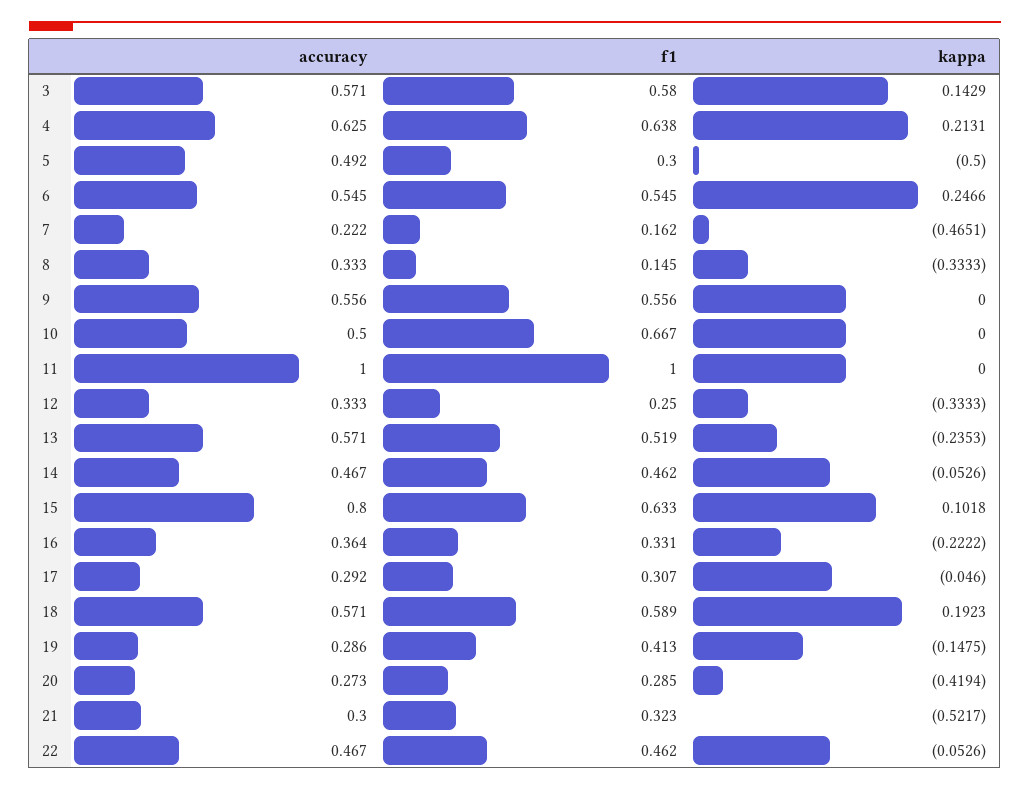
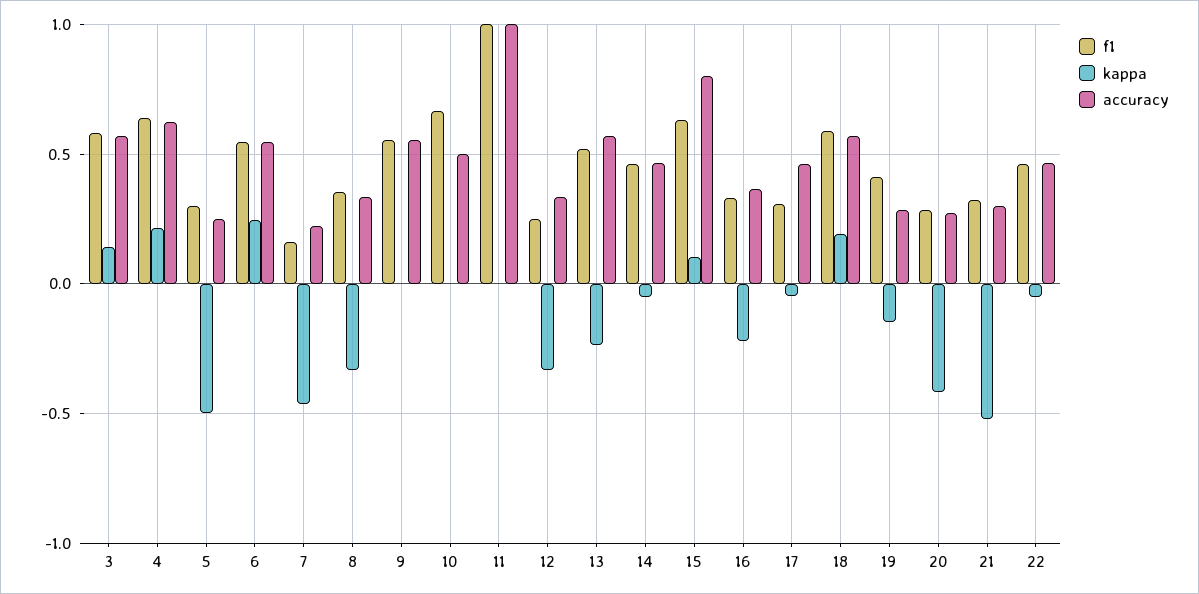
  {
    "accuracy": {
      "3": 0.571,
      "4": 0.625,
-     "5": 0.492,
+     "5": 0.25,
      "6": 0.545,
      "7": 0.222,
      "8": 0.333,
      "9": 0.556,
      "10": 0.5,
      "11": 1,
      "12": 0.333,
      "13": 0.571,
      "14": 0.467,
      "15": 0.8,
      "16": 0.364,
-     "17": 0.292,
+     "17": 0.45,
      "18": 0.571,
      "19": 0.286,
      "20": 0.273,
      "21": 0.3,
      "22": 0.467
    },
    "f1": {
      "3": 0.58,
      "4": 0.638,
      "5": 0.3,
      "6": 0.545,
      "7": 0.162,
-     "8": 0.145,
+     "8": 0.35,
      "9": 0.556,
      "10": 0.667,
      "11": 1,
      "12": 0.25,
      "13": 0.519,
      "14": 0.462,
      "15": 0.633,
      "16": 0.331,
      "17": 0.307,
      "18": 0.589,
      "19": 0.413,
      "20": 0.285,
      "21": 0.323,
      "22": 0.462
    },
    "kappa": {
      "3": 0.1429,
      "4": 0.2131,
      "5": -0.5,
      "6": 0.2466,
      "7": -0.4651,
      "8": -0.3333,
      "9": 0,
      "10": 0,
      "11": 0,
      "12": -0.3333,
      "13": -0.2353,
      "14": -0.0526,
      "15": 0.1018,
      "16": -0.2222,
      "17": -0.046,
      "18": 0.1923,
      "19": -0.1475,
      "20": -0.4194,
      "21": -0.5217,
      "22": -0.0526
    }
  }

